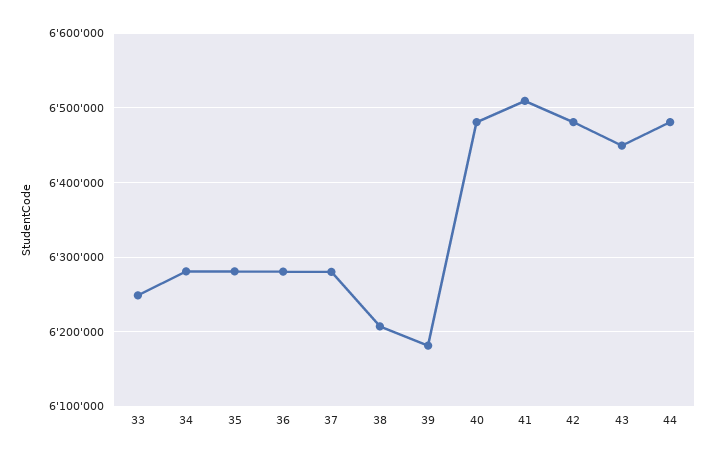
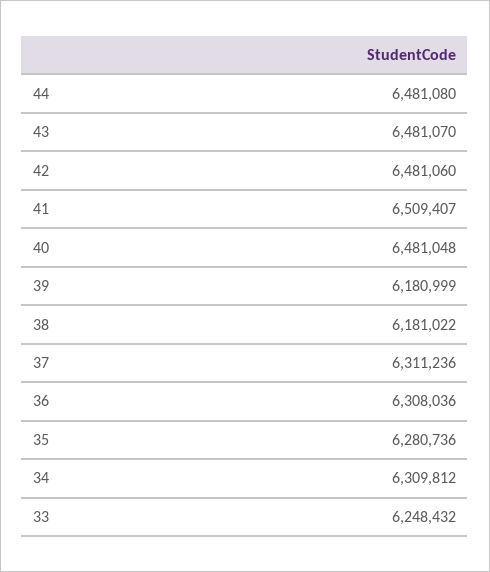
  {
    "33": 6248432,
-   "34": 6280000,
+   "34": 6309812,
    "35": 6280736,
-   "36": 6280000,
+   "36": 6308036,
-   "37": 6280000,
+   "37": 6311236,
-   "38": 6210000,
+   "38": 6181022,
    "39": 6180999,
    "40": 6481048,
    "41": 6509407,
    "42": 6481060,
-   "43": 6450000,
+   "43": 6481070,
    "44": 6481080
  }

